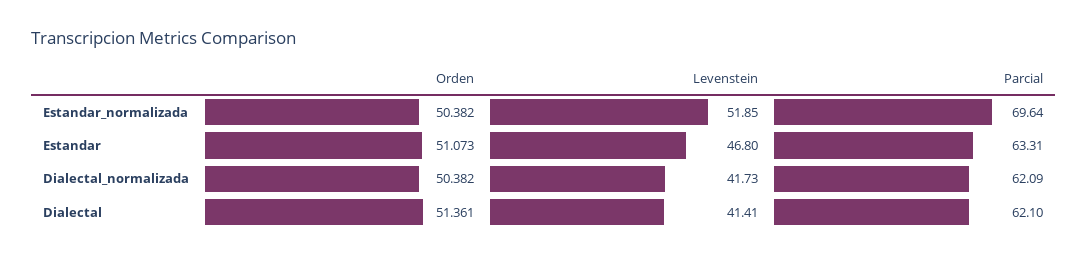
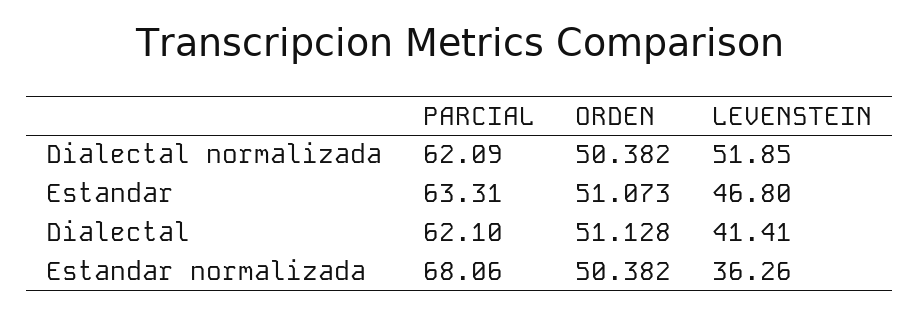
  {
    "Orden": {
      "Estandar_normalizada": 50.382,
      "Estandar": 51.073,
      "Dialectal_normalizada": 50.382,
-     "Dialectal": 51.361
+     "Dialectal": 51.128
    },
    "Levenstein": {
-     "Estandar_normalizada": 51.85,
+     "Estandar_normalizada": 36.26,
      "Estandar": 46.8,
-     "Dialectal_normalizada": 41.73,
+     "Dialectal_normalizada": 51.85,
      "Dialectal": 41.41
    },
    "Parcial": {
-     "Estandar_normalizada": 69.64,
+     "Estandar_normalizada": 68.06,
      "Estandar": 63.31,
      "Dialectal_normalizada": 62.09,
      "Dialectal": 62.1
    }
  }

